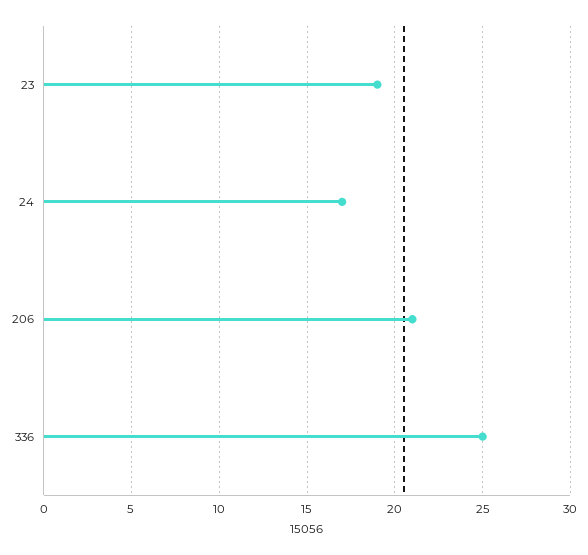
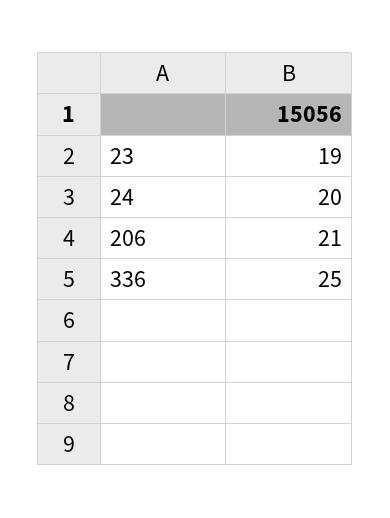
  {
    "23": 19,
-   "24": 17,
+   "24": 20,
    "206": 21,
    "336": 25
  }

